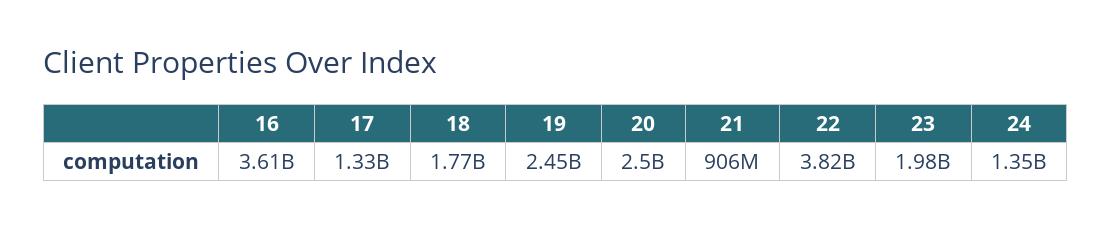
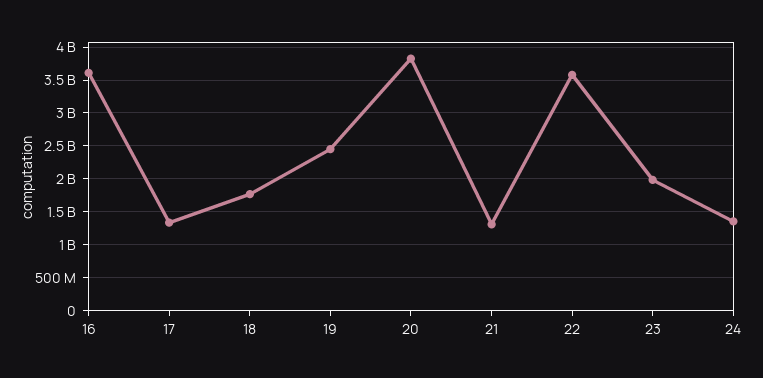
  {
    "16": 3610000000,
    "17": 1330000000,
    "18": 1770000000,
    "19": 2450000000,
-   "20": 2500000000,
+   "20": 3800000000,
-   "21": 906000000,
+   "21": 1300000000,
-   "22": 3820000000,
+   "22": 3600000000,
    "23": 1980000000,
    "24": 1350000000
  }

